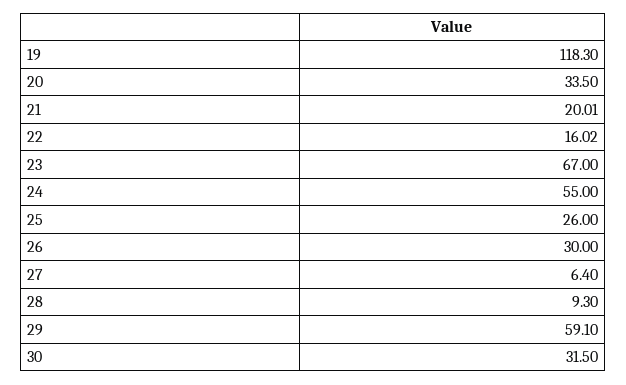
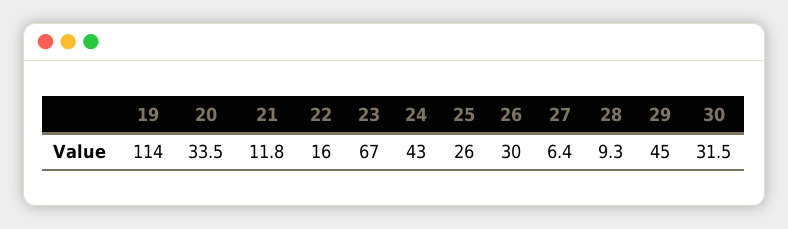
  {
-   "19": 118.3,
+   "19": 114,
    "20": 33.5,
-   "21": 20.01,
+   "21": 11.8,
    "22": 16.02,
    "23": 67,
-   "24": 55,
+   "24": 43,
    "25": 26,
    "26": 30,
    "27": 6.4,
    "28": 9.3,
-   "29": 59.1,
+   "29": 45,
    "30": 31.5
  }

